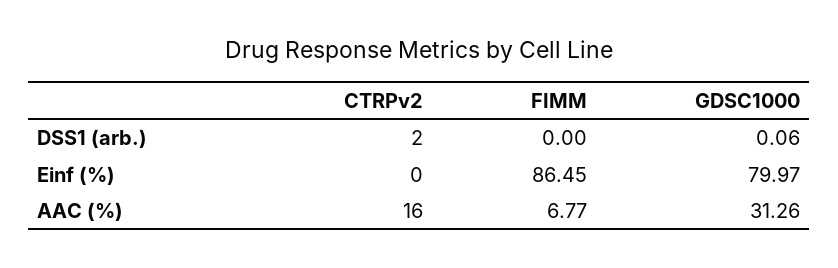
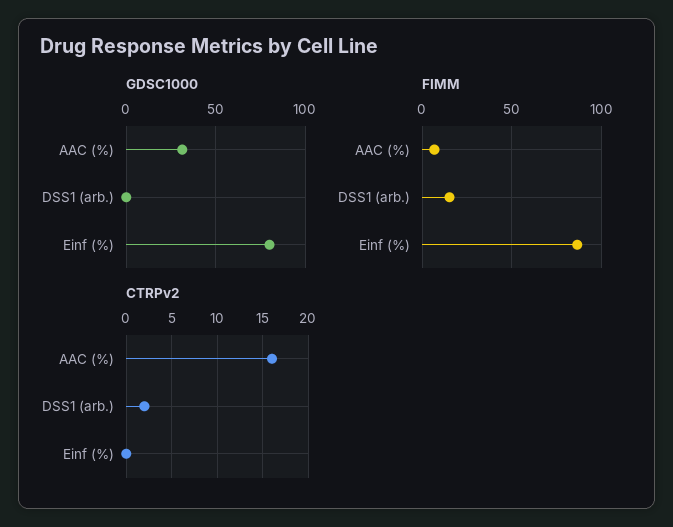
  {
    "CTRPv2": {
      "DSS1 (arb.)": 2,
      "Einf (%)": 0,
      "AAC (%)": 16
    },
    "FIMM": {
-     "DSS1 (arb.)": 0,
+     "DSS1 (arb.)": 15,
      "Einf (%)": 86.45,
      "AAC (%)": 6.77
    },
    "GDSC1000": {
      "DSS1 (arb.)": 0.06,
      "Einf (%)": 79.97,
      "AAC (%)": 31.26
    }
  }

